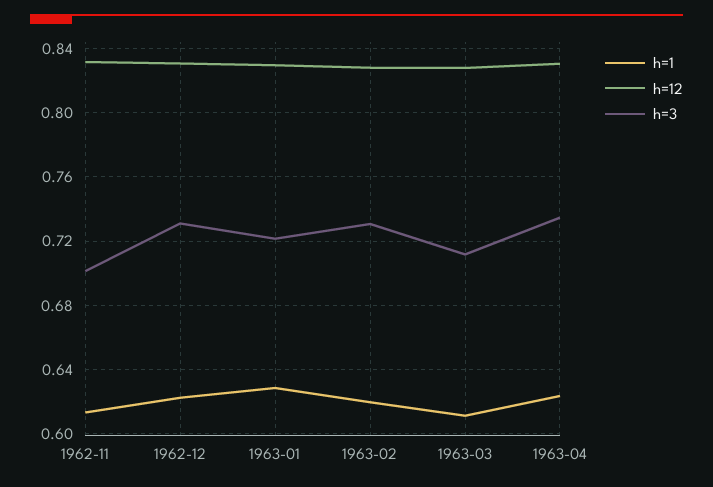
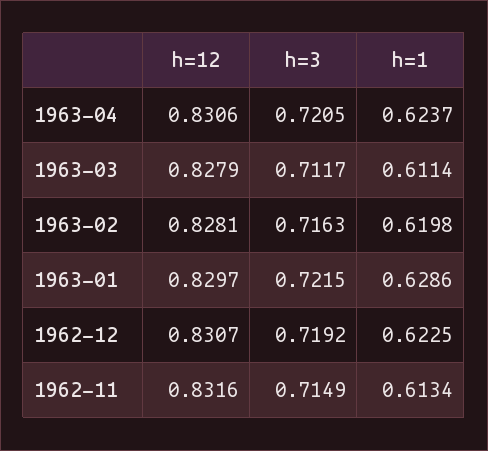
  {
    "h=1": {
      "1962-11": 0.6134,
      "1962-12": 0.6225,
      "1963-01": 0.6286,
      "1963-02": 0.6198,
      "1963-03": 0.6114,
      "1963-04": 0.6237
    },
    "h=12": {
      "1962-11": 0.8316,
      "1962-12": 0.8307,
      "1963-01": 0.8297,
      "1963-02": 0.8281,
      "1963-03": 0.8279,
      "1963-04": 0.8306
    },
    "h=3": {
-     "1962-11": 0.7,
+     "1962-11": 0.7149,
-     "1962-12": 0.73,
+     "1962-12": 0.7192,
      "1963-01": 0.7215,
-     "1963-02": 0.73,
+     "1963-02": 0.7163,
      "1963-03": 0.7117,
-     "1963-04": 0.735
+     "1963-04": 0.7205
    }
  }

